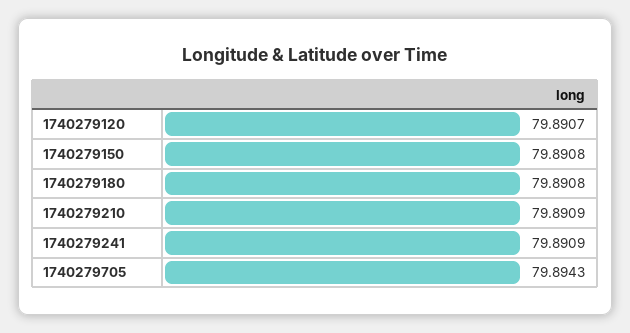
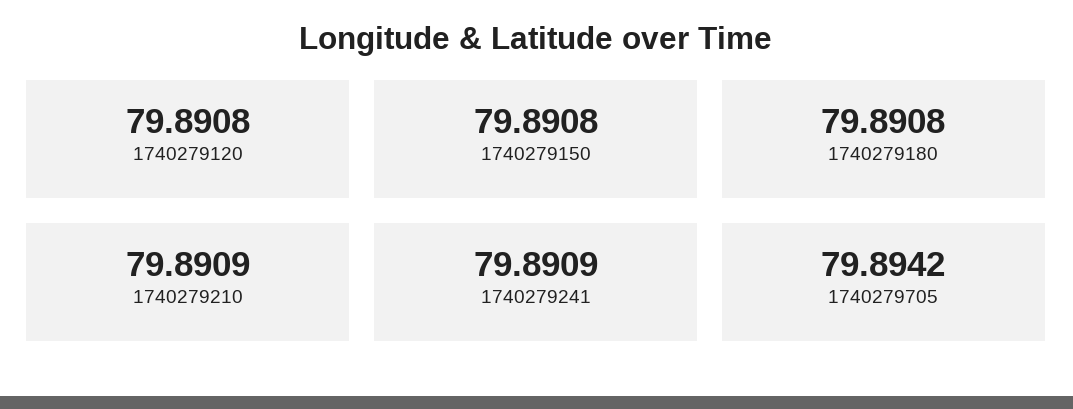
  {
-   "1740279120": 79.8907,
+   "1740279120": 79.8908,
    "1740279150": 79.8908,
    "1740279180": 79.8908,
    "1740279210": 79.8909,
    "1740279241": 79.8909,
-   "1740279705": 79.8943
+   "1740279705": 79.8942
  }

